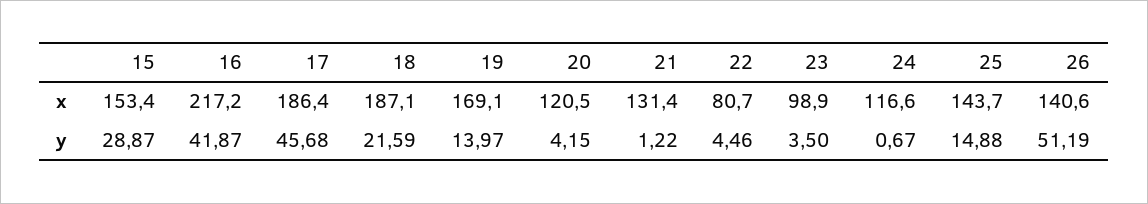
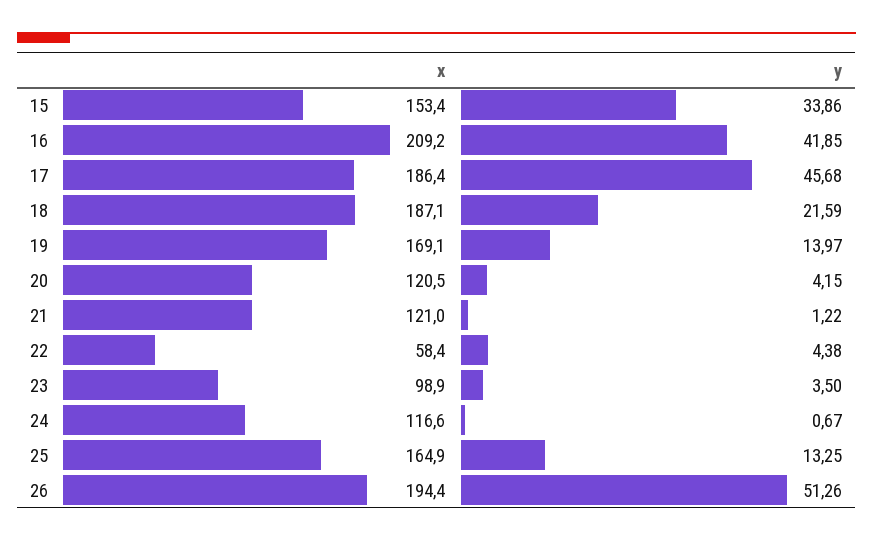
  {
    "15": {
      "x": 153.4,
-     "y": 28.87
+     "y": 33.86
    },
    "16": {
-     "x": 217.2,
+     "x": 209.2,
-     "y": 41.87
+     "y": 41.85
    },
    "17": {
      "x": 186.4,
      "y": 45.68
    },
    "18": {
      "x": 187.1,
      "y": 21.59
    },
    "19": {
      "x": 169.1,
      "y": 13.97
    },
    "20": {
      "x": 120.5,
      "y": 4.15
    },
    "21": {
-     "x": 131.4,
+     "x": 121,
      "y": 1.22
    },
    "22": {
-     "x": 80.7,
+     "x": 58.4,
-     "y": 4.46
+     "y": 4.38
    },
    "23": {
      "x": 98.9,
      "y": 3.5
    },
    "24": {
      "x": 116.6,
      "y": 0.67
    },
    "25": {
-     "x": 143.7,
+     "x": 164.9,
-     "y": 14.88
+     "y": 13.25
    },
    "26": {
-     "x": 140.6,
+     "x": 194.4,
-     "y": 51.19
+     "y": 51.26
    }
  }

